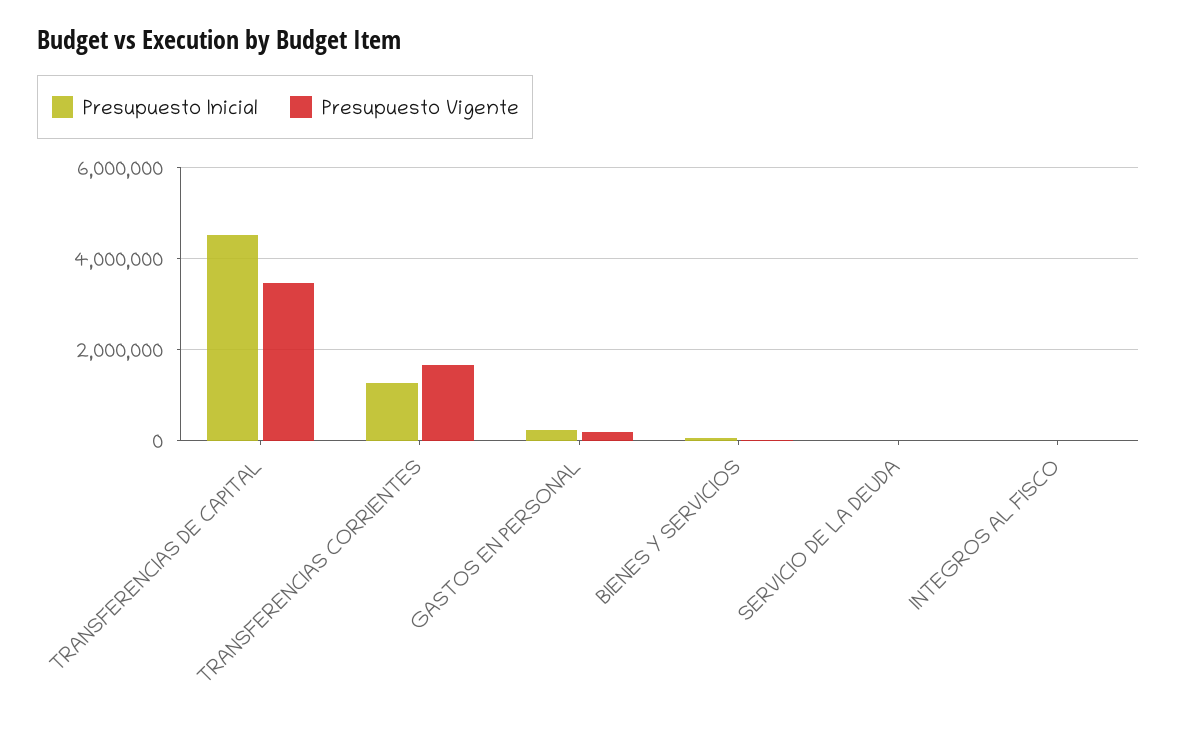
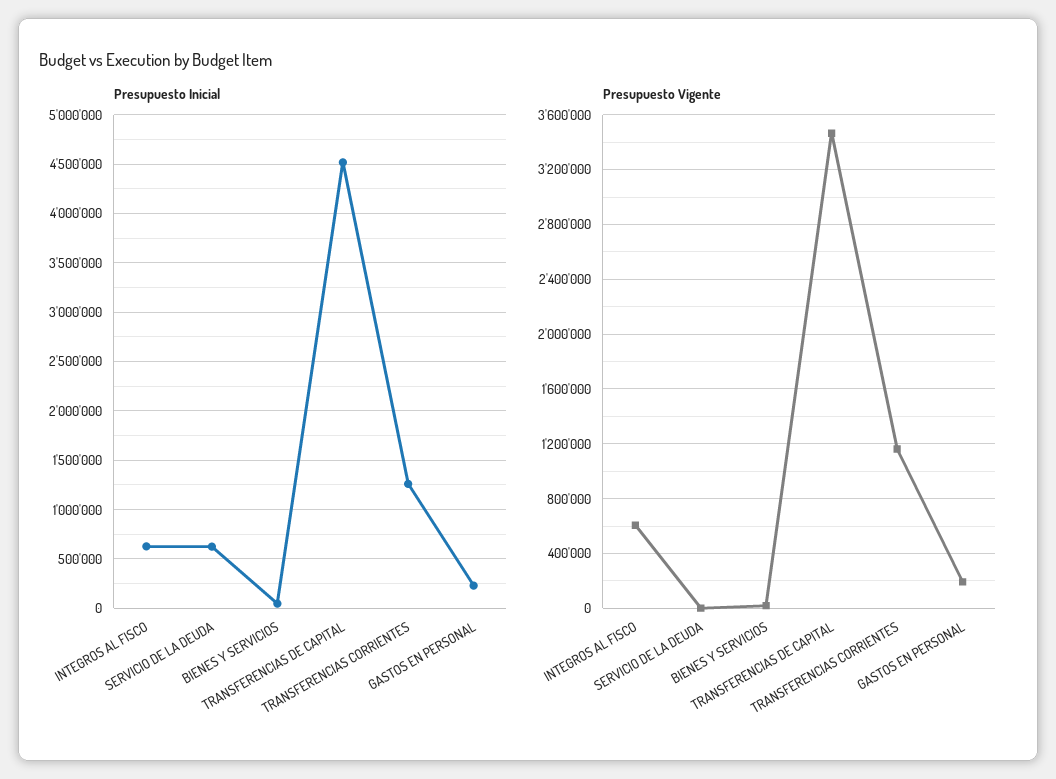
  {
    "Presupuesto Inicial": {
      "TRANSFERENCIAS DE CAPITAL": 4500000,
      "TRANSFERENCIAS CORRIENTES": 1300000,
      "GASTOS EN PERSONAL": 200000,
      "BIENES Y SERVICIOS": 0,
-     "SERVICIO DE LA DEUDA": 0,
+     "SERVICIO DE LA DEUDA": 600000,
-     "INTEGROS AL FISCO": 0
+     "INTEGROS AL FISCO": 600000
    },
    "Presupuesto Vigente": {
      "TRANSFERENCIAS DE CAPITAL": 3450000,
-     "TRANSFERENCIAS CORRIENTES": 1600000,
+     "TRANSFERENCIAS CORRIENTES": 1150000,
      "GASTOS EN PERSONAL": 200000,
      "BIENES Y SERVICIOS": 0,
      "SERVICIO DE LA DEUDA": 0,
-     "INTEGROS AL FISCO": 0
+     "INTEGROS AL FISCO": 600000
    }
  }

